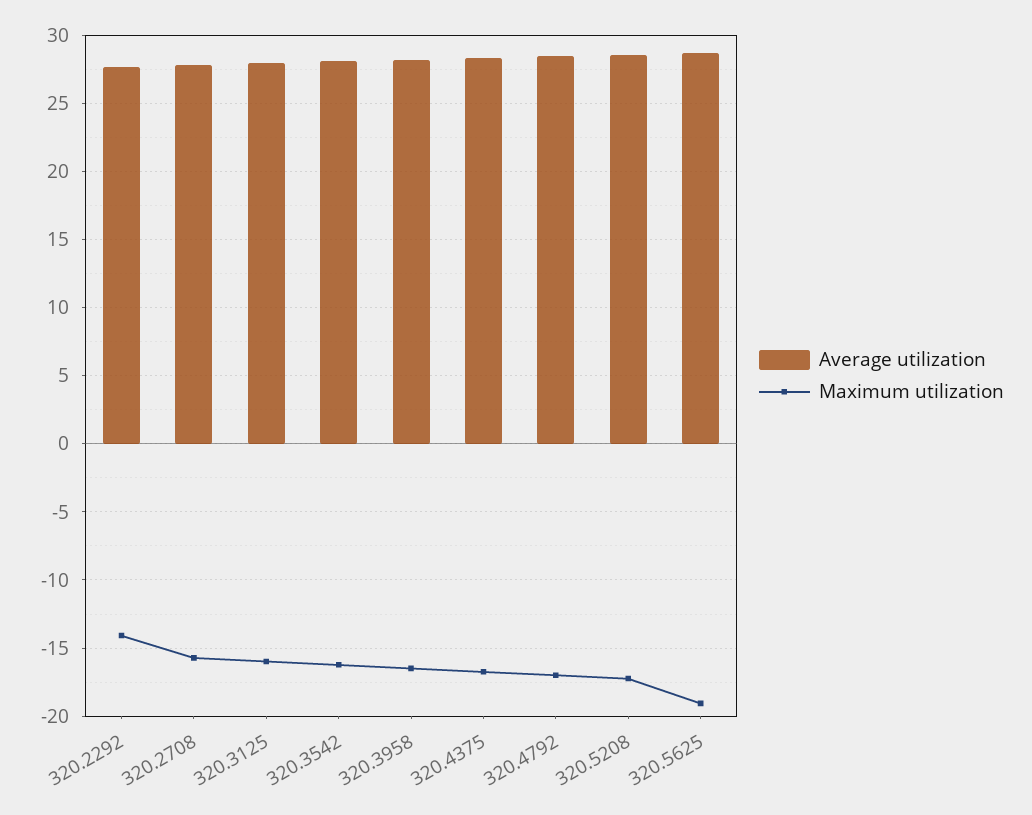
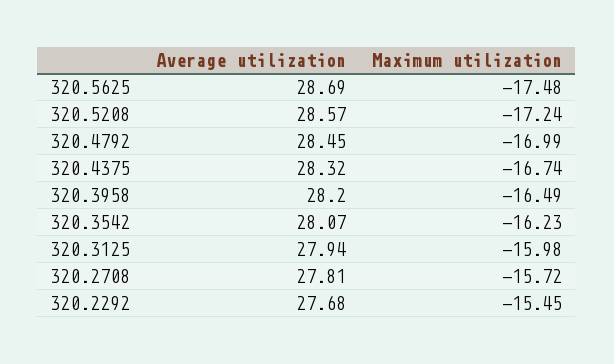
  {
    "Average utilization": {
      "320.2292": 27.68,
      "320.2708": 27.81,
      "320.3125": 27.94,
      "320.3542": 28.07,
      "320.3958": 28.2,
      "320.4375": 28.32,
      "320.4792": 28.45,
      "320.5208": 28.57,
      "320.5625": 28.69
    },
    "Maximum utilization": {
-     "320.2292": -14,
+     "320.2292": -15.45,
      "320.2708": -15.72,
      "320.3125": -15.98,
      "320.3542": -16.23,
      "320.3958": -16.49,
      "320.4375": -16.74,
      "320.4792": -16.99,
      "320.5208": -17.24,
-     "320.5625": -19
+     "320.5625": -17.48
    }
  }

